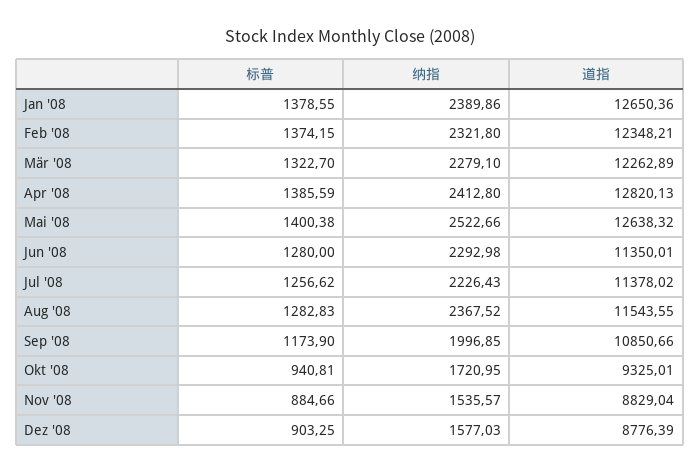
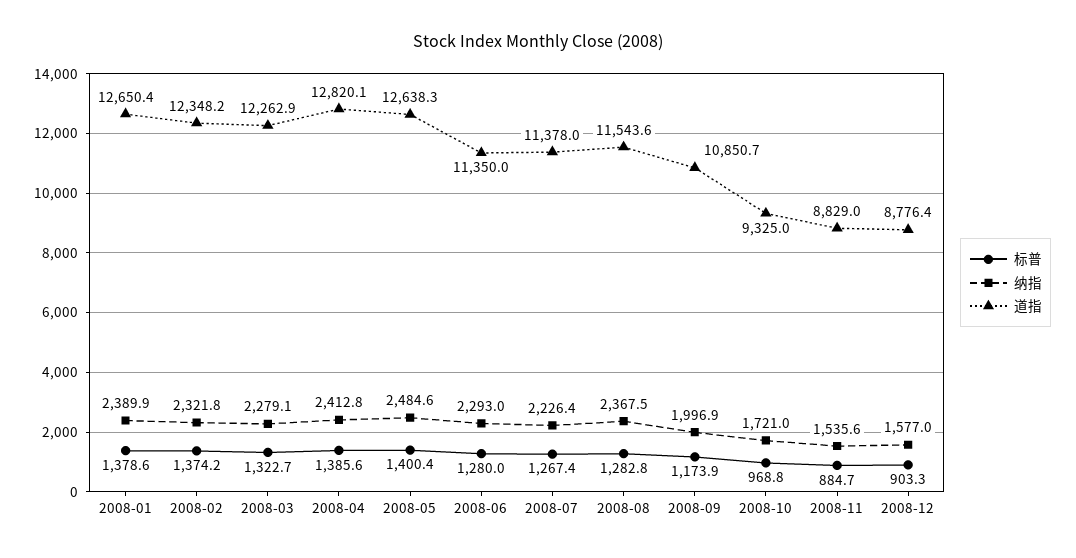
  {
    "标普": {
      "Jan '08": 1378.55,
      "Feb '08": 1374.15,
      "Mär '08": 1322.7,
      "Apr '08": 1385.59,
      "Mai '08": 1400.38,
      "Jun '08": 1280,
-     "Jul '08": 1256.62,
+     "Jul '08": 1267.4,
      "Aug '08": 1282.83,
      "Sep '08": 1173.9,
-     "Okt '08": 940.81,
+     "Okt '08": 968.8,
      "Nov '08": 884.66,
      "Dez '08": 903.25
    },
    "纳指": {
      "Jan '08": 2389.86,
      "Feb '08": 2321.8,
      "Mär '08": 2279.1,
      "Apr '08": 2412.8,
-     "Mai '08": 2522.66,
+     "Mai '08": 2484.6,
      "Jun '08": 2292.98,
      "Jul '08": 2226.43,
      "Aug '08": 2367.52,
      "Sep '08": 1996.85,
      "Okt '08": 1720.95,
      "Nov '08": 1535.57,
      "Dez '08": 1577.03
    },
    "道指": {
      "Jan '08": 12650.36,
      "Feb '08": 12348.21,
      "Mär '08": 12262.89,
      "Apr '08": 12820.13,
      "Mai '08": 12638.32,
      "Jun '08": 11350.01,
      "Jul '08": 11378.02,
      "Aug '08": 11543.55,
      "Sep '08": 10850.66,
      "Okt '08": 9325.01,
      "Nov '08": 8829.04,
      "Dez '08": 8776.39
    }
  }

